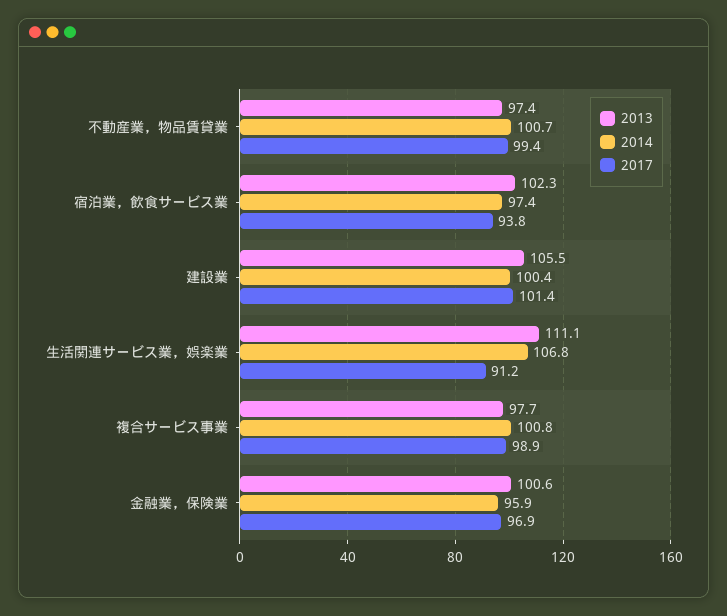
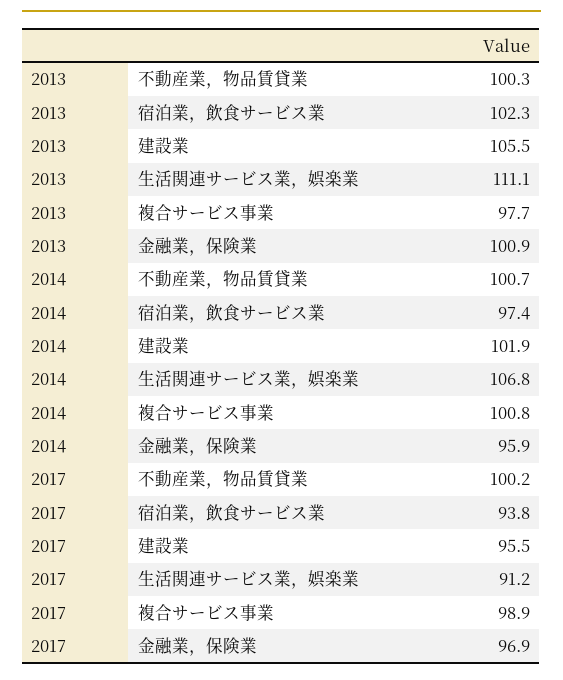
  {
    "2013": {
-     "不動産業，物品賃貸業": 97.4,
+     "不動産業，物品賃貸業": 100.3,
      "宿泊業，飲食サービス業": 102.3,
      "建設業": 105.5,
      "生活関連サービス業，娯楽業": 111.1,
      "複合サービス事業": 97.7,
-     "金融業，保険業": 100.6
+     "金融業，保険業": 100.9
    },
    "2014": {
      "不動産業，物品賃貸業": 100.7,
      "宿泊業，飲食サービス業": 97.4,
-     "建設業": 100.4,
+     "建設業": 101.9,
      "生活関連サービス業，娯楽業": 106.8,
      "複合サービス事業": 100.8,
      "金融業，保険業": 95.9
    },
    "2017": {
-     "不動産業，物品賃貸業": 99.4,
+     "不動産業，物品賃貸業": 100.2,
      "宿泊業，飲食サービス業": 93.8,
-     "建設業": 101.4,
+     "建設業": 95.5,
      "生活関連サービス業，娯楽業": 91.2,
      "複合サービス事業": 98.9,
      "金融業，保険業": 96.9
    }
  }

